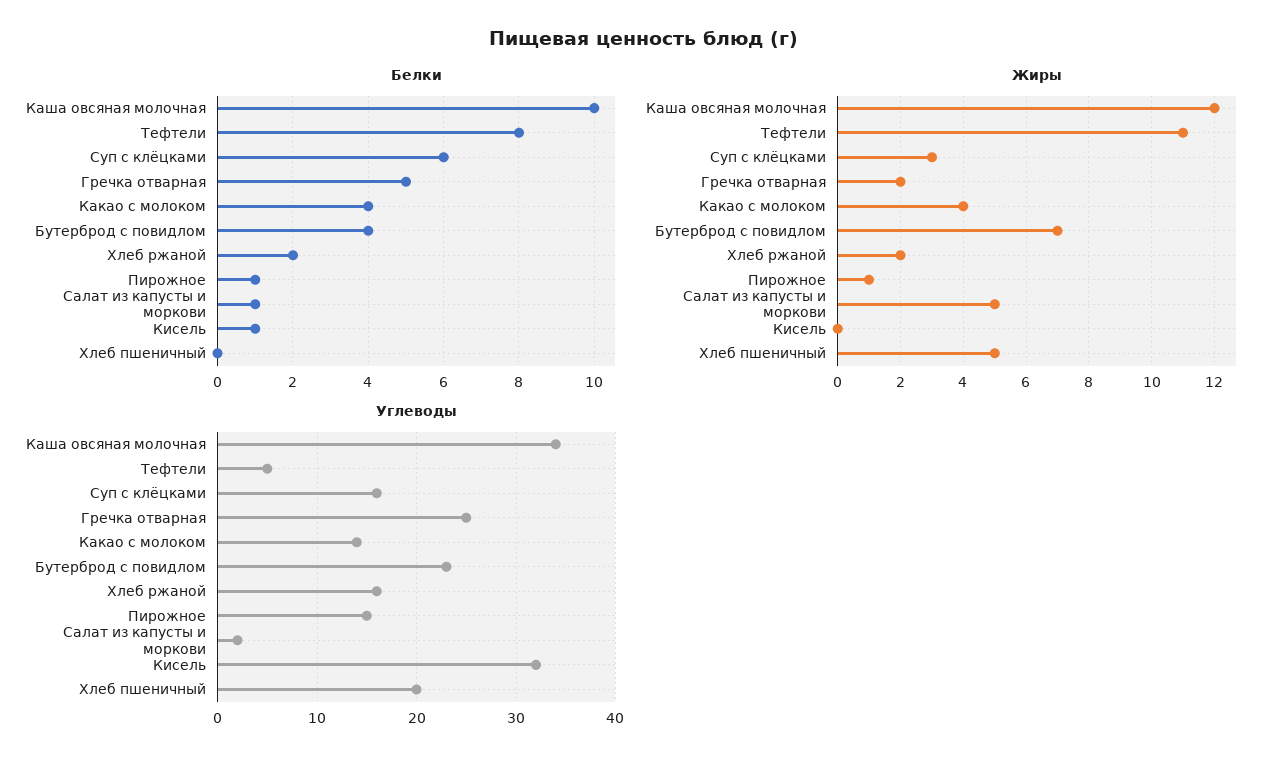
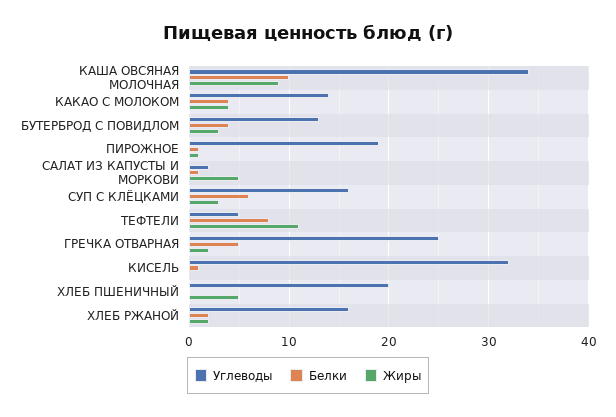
  {
    "Белки": {
      "Каша овсяная молочная": 10,
      "Тефтели": 8,
      "Суп с клёцками": 6,
      "Гречка отварная": 5,
      "Какао с молоком": 4,
      "Бутерброд с повидлом": 4,
      "Хлеб ржаной": 2,
      "Пирожное": 1,
      "Салат из капусты и моркови": 1,
      "Кисель": 1,
      "Хлеб пшеничный": 0
    },
    "Жиры": {
-     "Каша овсяная молочная": 12,
+     "Каша овсяная молочная": 9,
      "Тефтели": 11,
      "Суп с клёцками": 3,
      "Гречка отварная": 2,
      "Какао с молоком": 4,
-     "Бутерброд с повидлом": 7,
+     "Бутерброд с повидлом": 3,
      "Хлеб ржаной": 2,
      "Пирожное": 1,
      "Салат из капусты и моркови": 5,
      "Кисель": 0,
      "Хлеб пшеничный": 5
    },
    "Углеводы": {
      "Каша овсяная молочная": 34,
      "Тефтели": 5,
      "Суп с клёцками": 16,
      "Гречка отварная": 25,
      "Какао с молоком": 14,
-     "Бутерброд с повидлом": 23,
+     "Бутерброд с повидлом": 13,
      "Хлеб ржаной": 16,
-     "Пирожное": 15,
+     "Пирожное": 19,
      "Салат из капусты и моркови": 2,
      "Кисель": 32,
      "Хлеб пшеничный": 20
    }
  }

